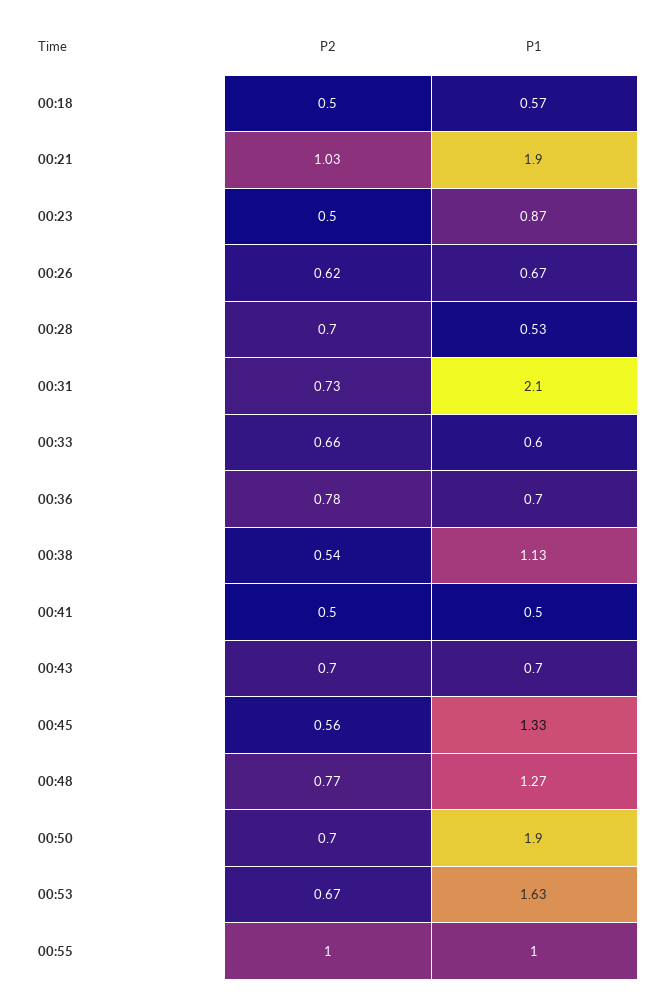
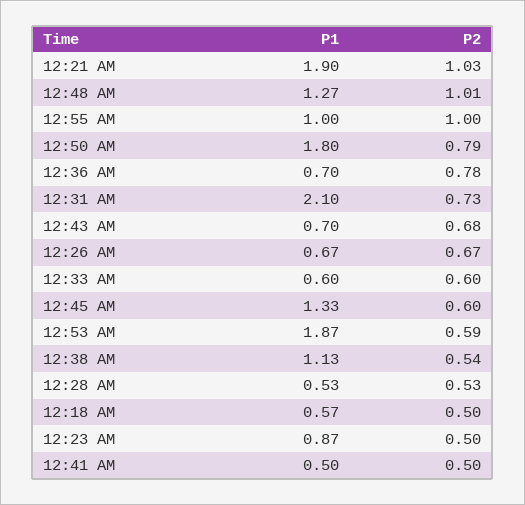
  {
    "P2": {
      "00:18": 0.5,
      "00:21": 1.03,
      "00:23": 0.5,
-     "00:26": 0.62,
+     "00:26": 0.67,
-     "00:28": 0.7,
+     "00:28": 0.53,
      "00:31": 0.73,
-     "00:33": 0.66,
+     "00:33": 0.6,
      "00:36": 0.78,
      "00:38": 0.54,
      "00:41": 0.5,
-     "00:43": 0.7,
+     "00:43": 0.68,
-     "00:45": 0.56,
+     "00:45": 0.6,
-     "00:48": 0.77,
+     "00:48": 1.01,
-     "00:50": 0.7,
+     "00:50": 0.79,
-     "00:53": 0.67,
+     "00:53": 0.59,
      "00:55": 1
    },
    "P1": {
      "00:18": 0.57,
      "00:21": 1.9,
      "00:23": 0.87,
      "00:26": 0.67,
      "00:28": 0.53,
      "00:31": 2.1,
      "00:33": 0.6,
      "00:36": 0.7,
      "00:38": 1.13,
      "00:41": 0.5,
      "00:43": 0.7,
      "00:45": 1.33,
      "00:48": 1.27,
-     "00:50": 1.9,
+     "00:50": 1.8,
-     "00:53": 1.63,
+     "00:53": 1.87,
      "00:55": 1
    }
  }

